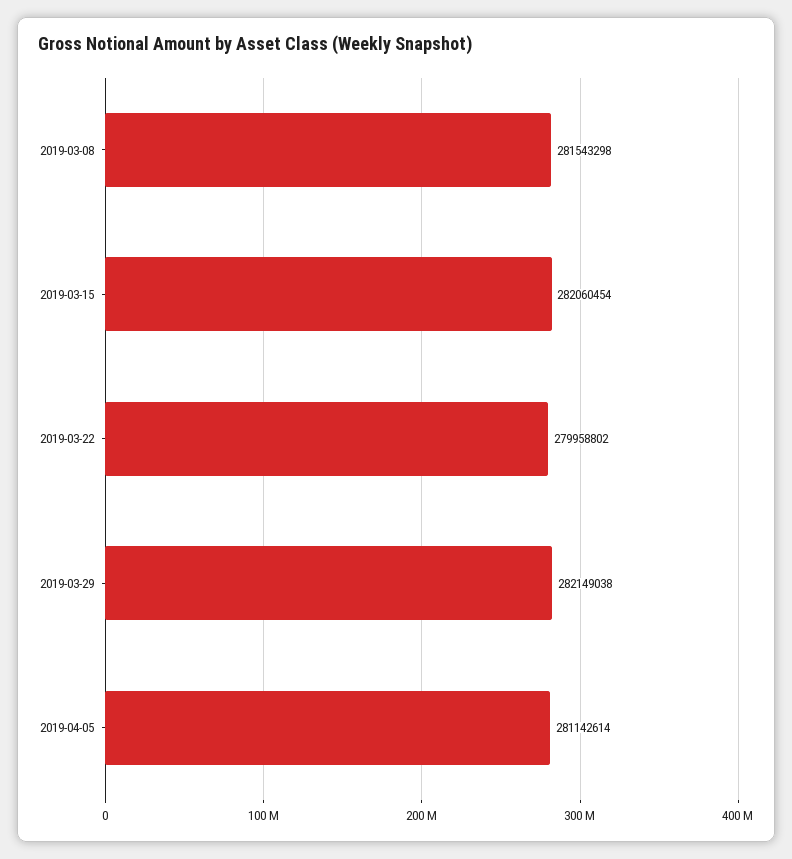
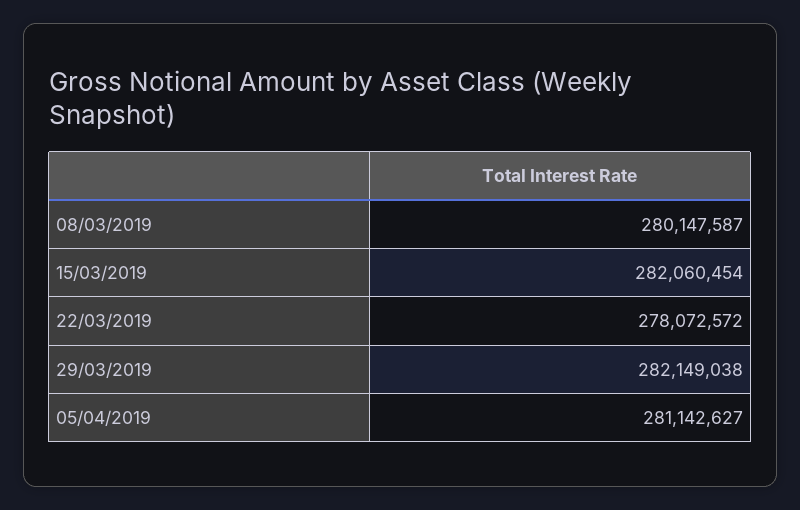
  {
-   "2019-03-08": 281543298,
+   "2019-03-08": 280147587,
    "2019-03-15": 282060454,
-   "2019-03-22": 279958802,
+   "2019-03-22": 278072572,
    "2019-03-29": 282149038,
-   "2019-04-05": 281142614
+   "2019-04-05": 281142627
  }

